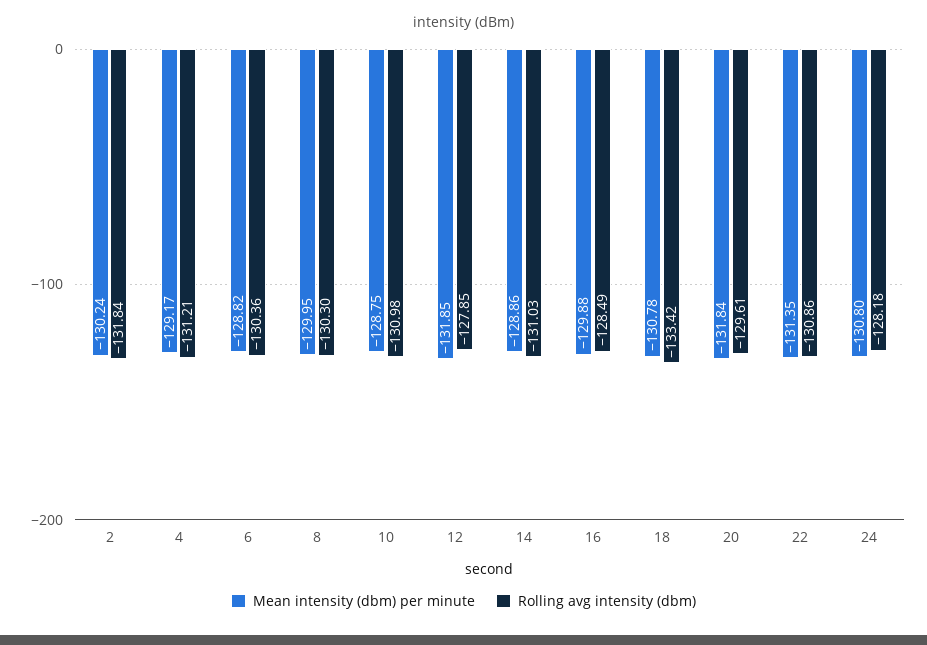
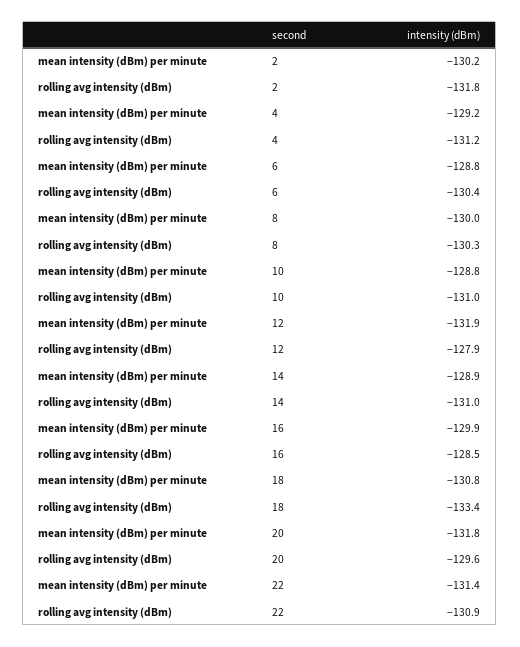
  {
    "Mean intensity (dbm) per minute": {
      "2": -130.24,
      "4": -129.17,
      "6": -128.82,
      "8": -129.95,
      "10": -128.75,
      "12": -131.85,
      "14": -128.86,
      "16": -129.88,
      "18": -130.78,
      "20": -131.84,
-     "22": -131.35,
+     "22": -131.35
-     "24": -130.8
    },
    "Rolling avg intensity (dbm)": {
      "2": -131.84,
      "4": -131.21,
      "6": -130.36,
      "8": -130.3,
      "10": -130.98,
      "12": -127.85,
      "14": -131.03,
      "16": -128.49,
      "18": -133.42,
      "20": -129.61,
-     "22": -130.86,
+     "22": -130.86
-     "24": -128.18
    }
  }

